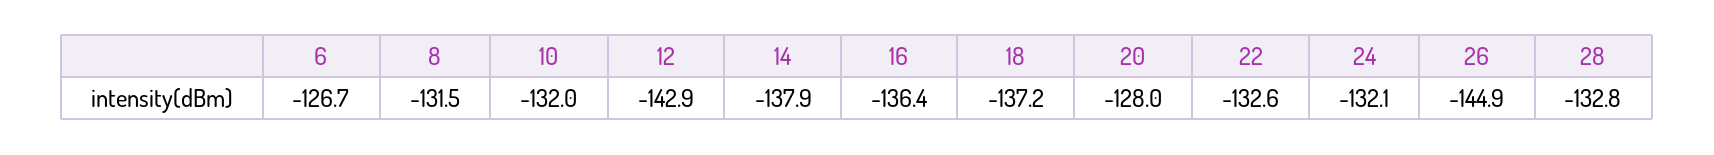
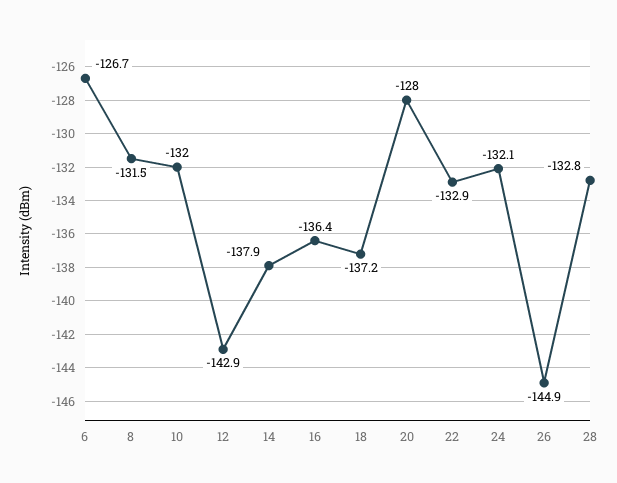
  {
    "6": -126.7,
    "8": -131.5,
    "10": -132,
    "12": -142.9,
    "14": -137.9,
    "16": -136.4,
    "18": -137.2,
    "20": -128,
-   "22": -132.6,
+   "22": -132.9,
    "24": -132.1,
    "26": -144.9,
    "28": -132.8
  }

